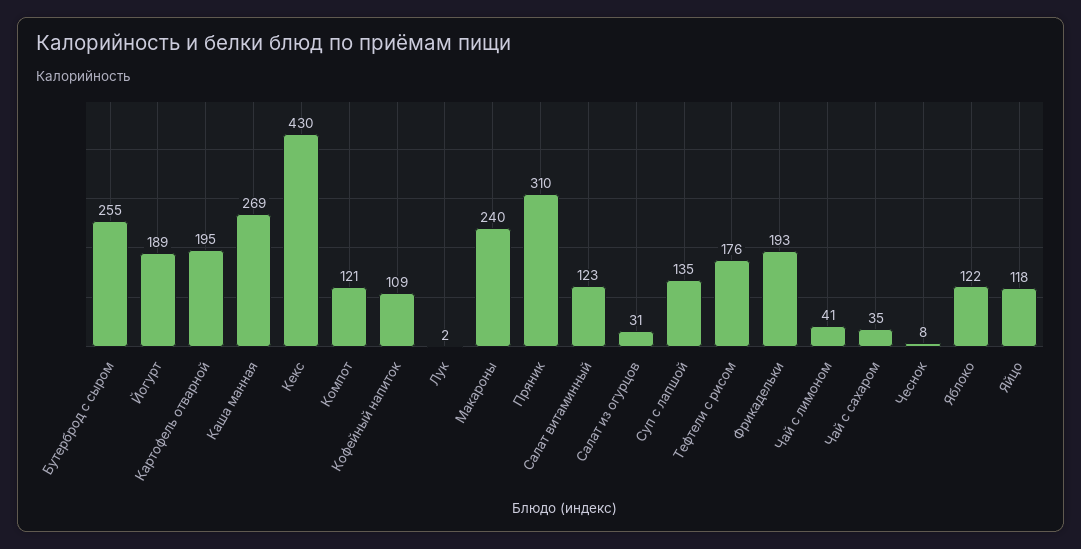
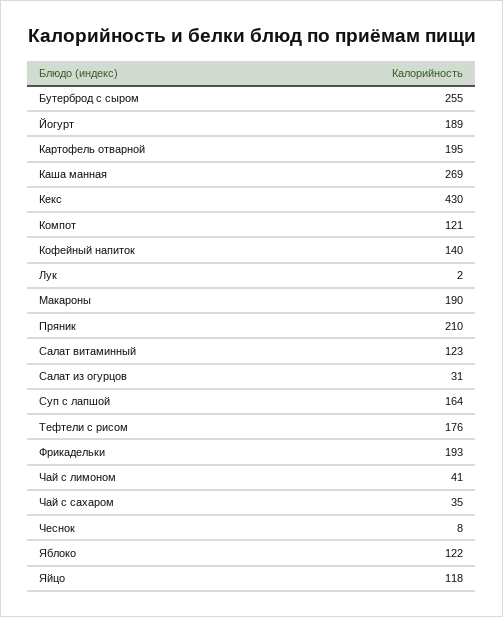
  {
    "Бутерброд с сыром": 255,
    "Йогурт": 189,
    "Картофель отварной": 195,
    "Каша манная": 269,
    "Кекс": 430,
    "Компот": 121,
-   "Кофейный напиток": 109,
+   "Кофейный напиток": 140,
    "Лук": 2,
-   "Макароны": 240,
+   "Макароны": 190,
-   "Пряник": 310,
+   "Пряник": 210,
    "Салат витаминный": 123,
    "Салат из огурцов": 31,
-   "Суп с лапшой": 135,
+   "Суп с лапшой": 164,
    "Тефтели с рисом": 176,
    "Фрикадельки": 193,
    "Чай с лимоном": 41,
    "Чай с сахаром": 35,
    "Чеснок": 8,
    "Яблоко": 122,
    "Яйцо": 118
  }

